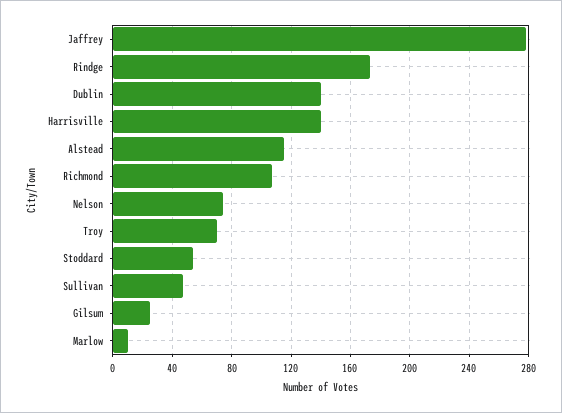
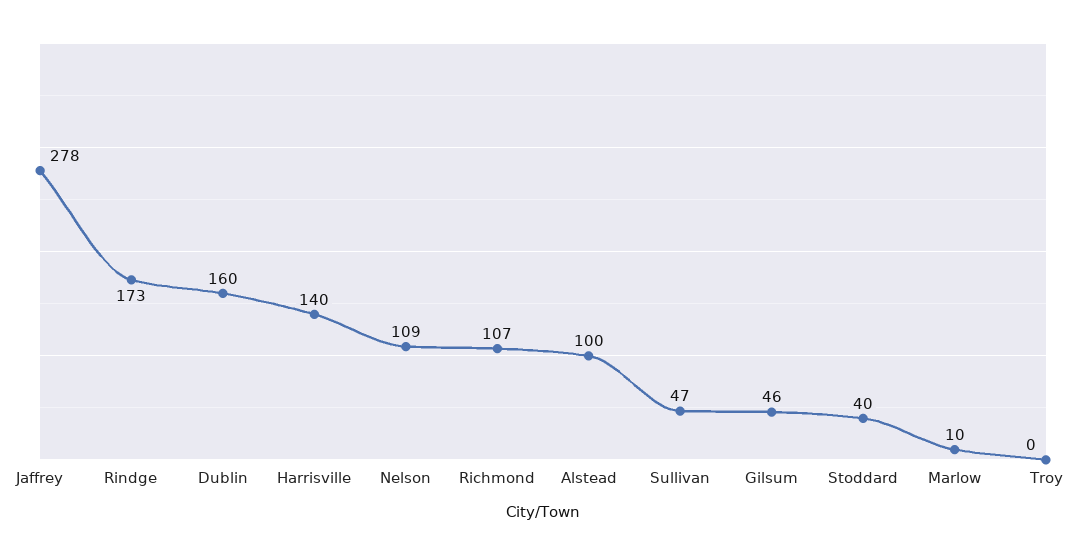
  {
    "Jaffrey": 278,
    "Rindge": 173,
-   "Dublin": 140,
+   "Dublin": 160,
    "Harrisville": 140,
-   "Alstead": 115,
+   "Alstead": 100,
    "Richmond": 107,
-   "Nelson": 75,
+   "Nelson": 109,
-   "Troy": 70,
+   "Troy": 0,
-   "Stoddard": 55,
+   "Stoddard": 40,
    "Sullivan": 47,
-   "Gilsum": 25,
+   "Gilsum": 46,
    "Marlow": 10
  }

